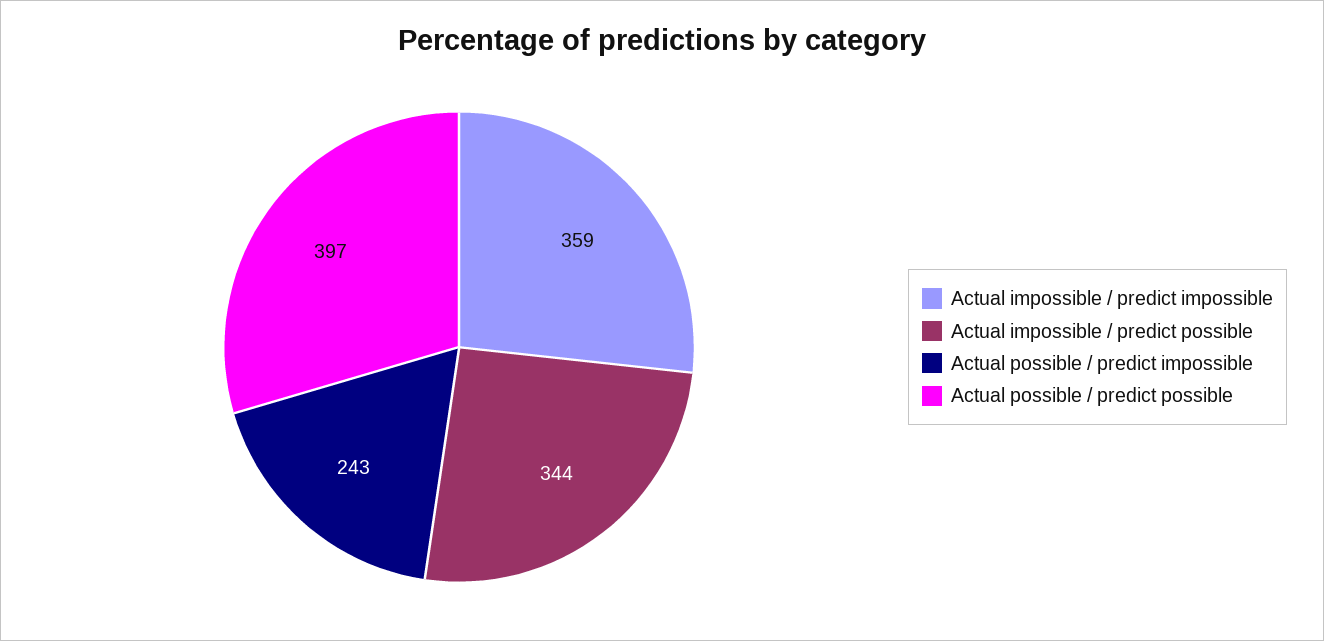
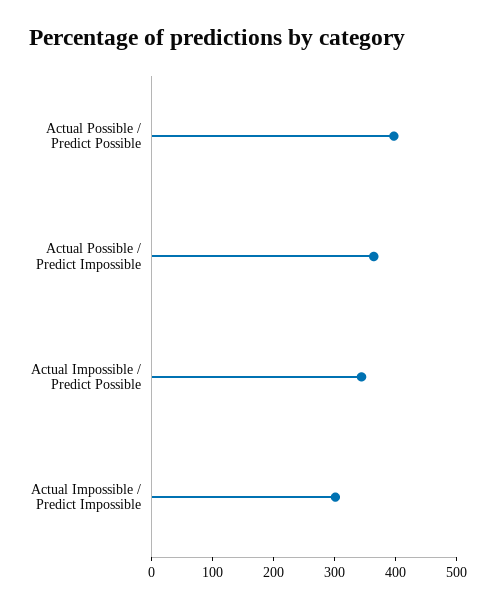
  {
-   "Actual impossible / predict impossible": 359,
+   "Actual impossible / predict impossible": 300,
    "Actual impossible / predict possible": 344,
-   "Actual possible / predict impossible": 243,
+   "Actual possible / predict impossible": 360,
    "Actual possible / predict possible": 397
  }

